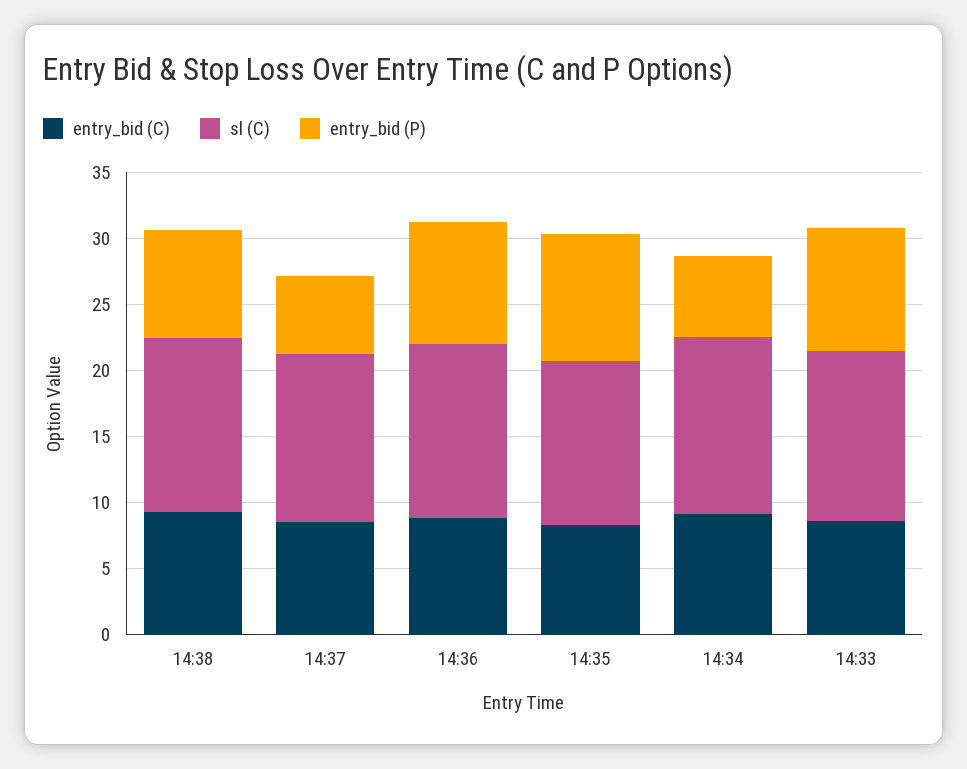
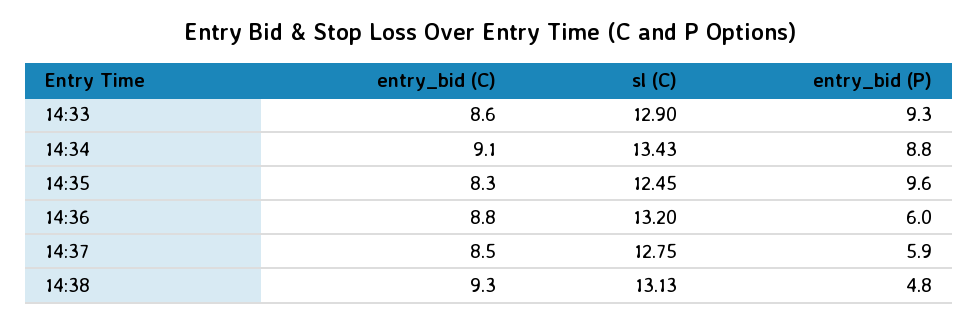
  {
    "entry_bid (C)": {
      "14:38": 9.3,
      "14:37": 8.5,
      "14:36": 8.8,
      "14:35": 8.3,
      "14:34": 9.1,
      "14:33": 8.6
    },
    "sl (C)": {
      "14:38": 13.13,
      "14:37": 12.75,
      "14:36": 13.2,
      "14:35": 12.45,
      "14:34": 13.43,
      "14:33": 12.9
    },
    "entry_bid (P)": {
-     "14:38": 8,
+     "14:38": 4.8,
      "14:37": 5.9,
-     "14:36": 9,
+     "14:36": 6,
      "14:35": 9.6,
-     "14:34": 6,
+     "14:34": 8.8,
      "14:33": 9.3
    }
  }

